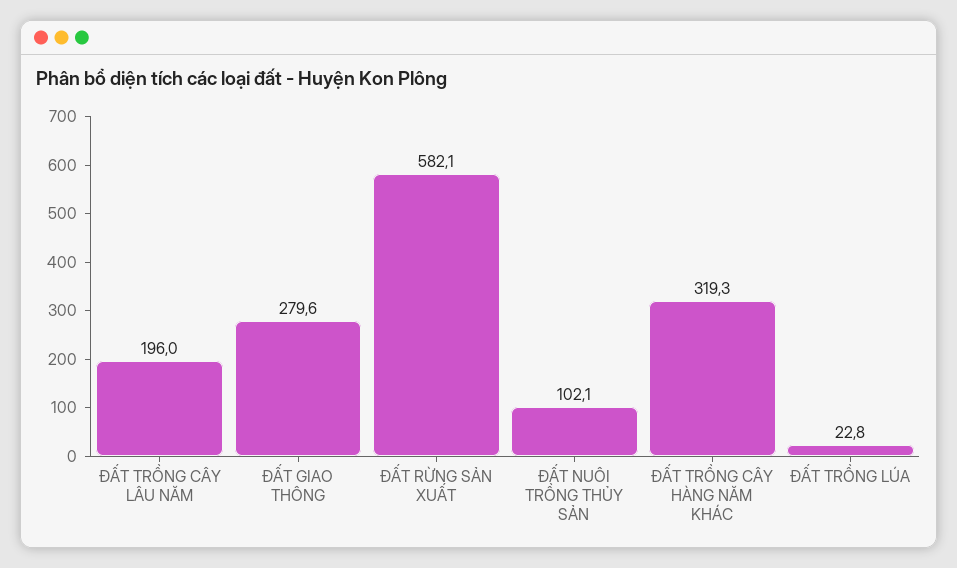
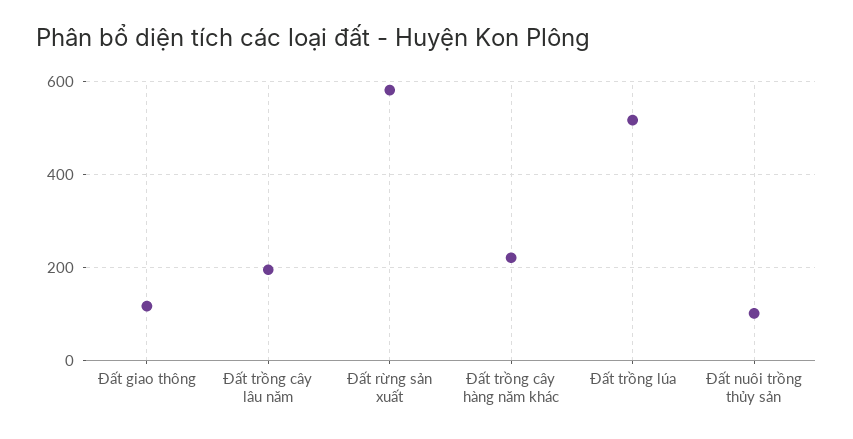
  {
    "ĐẤT TRỒNG CÂY LÂU NĂM": 196,
-   "ĐẤT GIAO THÔNG": 279.6,
+   "ĐẤT GIAO THÔNG": 120,
    "ĐẤT RỪNG SẢN XUẤT": 582.1,
    "ĐẤT NUÔI TRỒNG THỦY SẢN": 102.1,
-   "ĐẤT TRỒNG CÂY HÀNG NĂM KHÁC": 319.3,
+   "ĐẤT TRỒNG CÂY HÀNG NĂM KHÁC": 220,
-   "ĐẤT TRỒNG LÚA": 22.8
+   "ĐẤT TRỒNG LÚA": 520
  }

